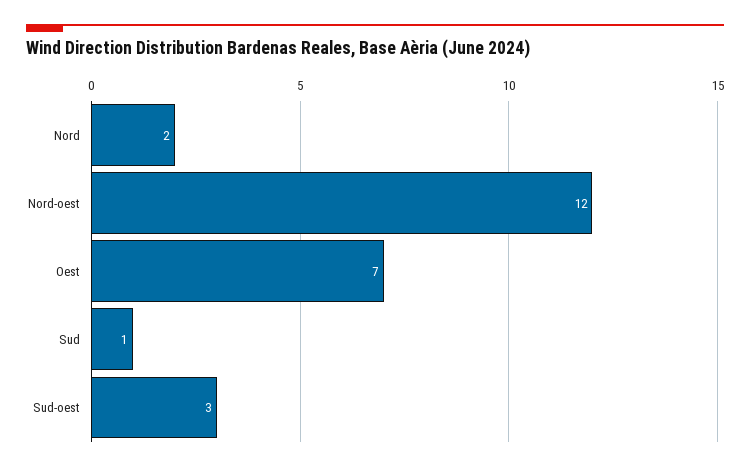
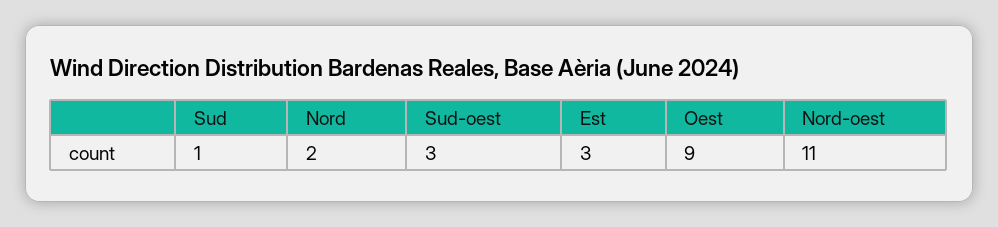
  {
    "Nord": 2,
-   "Nord-oest": 12,
+   "Nord-oest": 11,
-   "Oest": 7,
+   "Oest": 9,
    "Sud": 1,
-   "Sud-oest": 3
+   "Sud-oest": 3,
+   "Est": 3
  }

